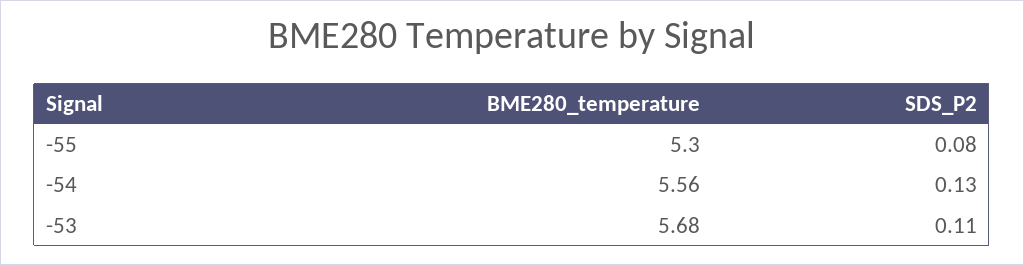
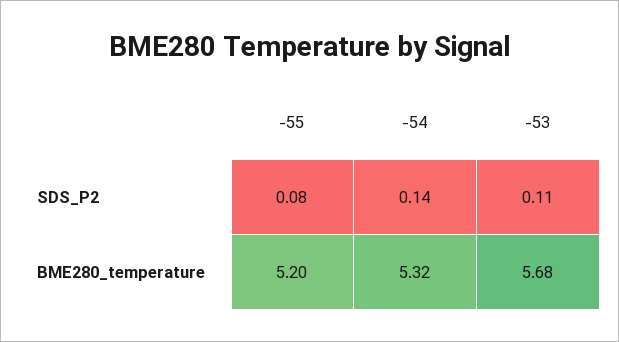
  {
    "BME280_temperature": {
-     "-55": 5.3,
+     "-55": 5.2,
-     "-54": 5.56,
+     "-54": 5.32,
      "-53": 5.68
    },
    "SDS_P2": {
      "-55": 0.08,
-     "-54": 0.13,
+     "-54": 0.14,
      "-53": 0.11
    }
  }

